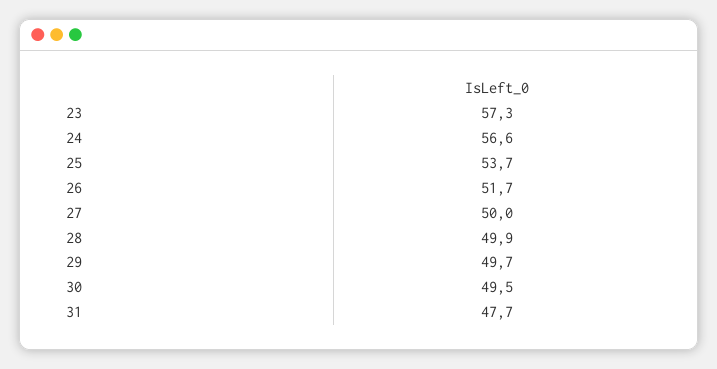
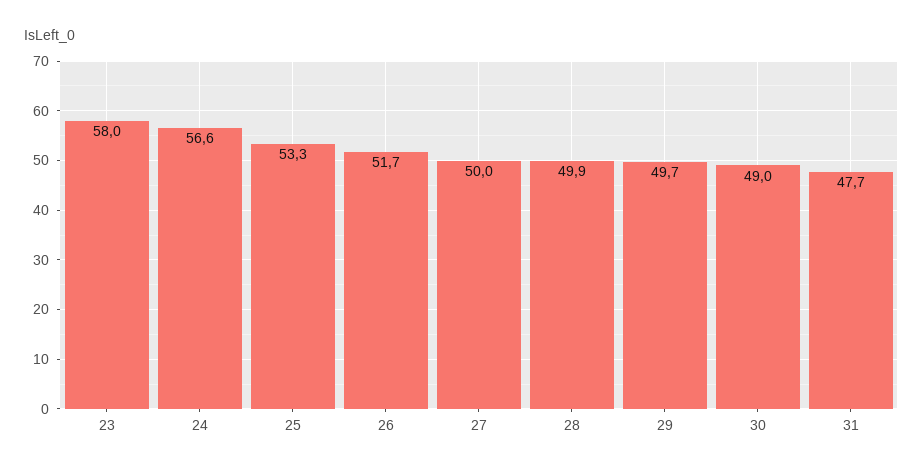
  {
-   "23": 57.3,
+   "23": 58,
    "24": 56.6,
-   "25": 53.7,
+   "25": 53.3,
    "26": 51.7,
    "27": 50,
    "28": 49.9,
    "29": 49.7,
-   "30": 49.5,
+   "30": 49,
    "31": 47.7
  }

